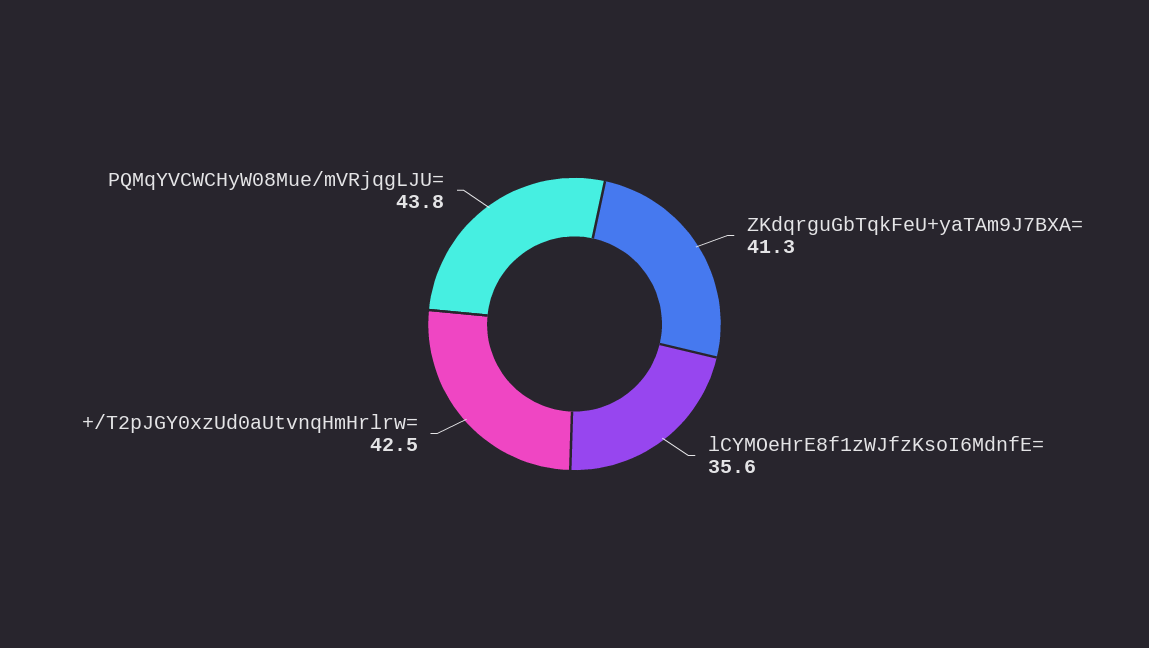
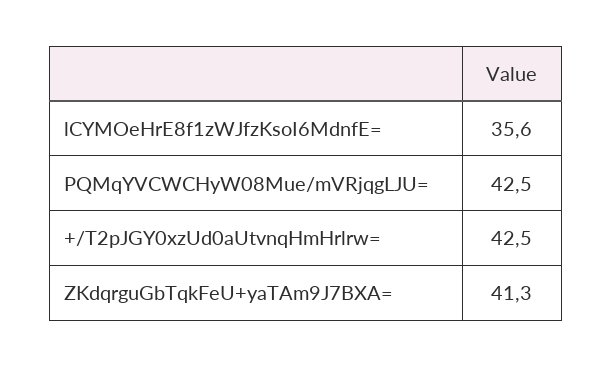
  {
    "ZKdqrguGbTqkFeU+yaTAm9J7BXA=": 41.3,
    "lCYMOeHrE8f1zWJfzKsoI6MdnfE=": 35.6,
    "+/T2pJGY0xzUd0aUtvnqHmHrlrw=": 42.5,
-   "PQMqYVCWCHyW08Mue/mVRjqgLJU=": 43.8
+   "PQMqYVCWCHyW08Mue/mVRjqgLJU=": 42.5
  }

